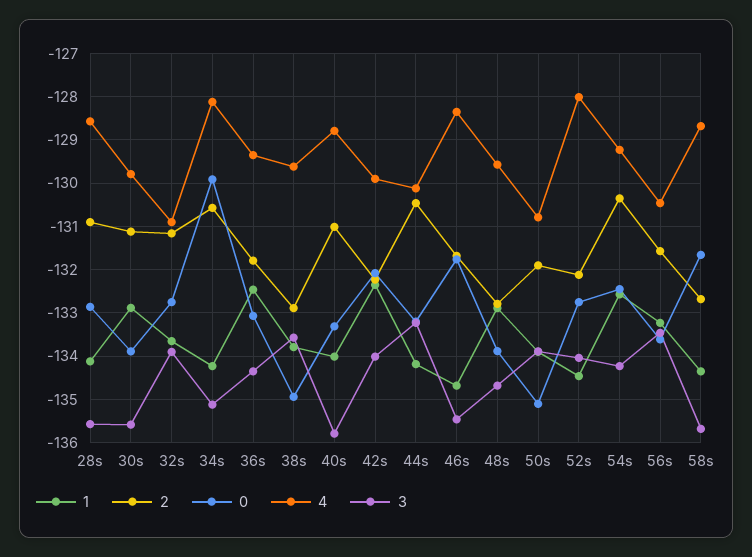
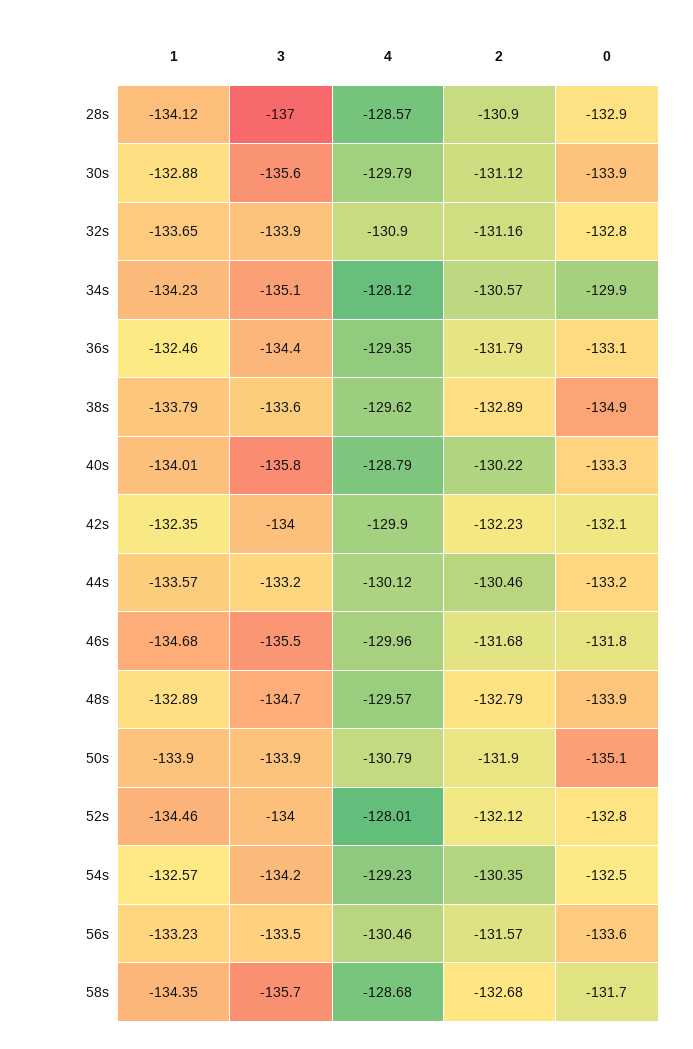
  {
    "1": {
      "28s": -134.12,
      "30s": -132.88,
      "32s": -133.65,
      "34s": -134.23,
      "36s": -132.46,
      "38s": -133.79,
      "40s": -134.01,
      "42s": -132.35,
-     "44s": -134.2,
+     "44s": -133.57,
      "46s": -134.68,
      "48s": -132.89,
      "50s": -133.9,
      "52s": -134.46,
      "54s": -132.57,
      "56s": -133.23,
      "58s": -134.35
    },
    "2": {
      "28s": -130.9,
      "30s": -131.12,
      "32s": -131.16,
      "34s": -130.57,
      "36s": -131.79,
      "38s": -132.89,
-     "40s": -131,
+     "40s": -130.22,
      "42s": -132.23,
      "44s": -130.46,
      "46s": -131.68,
      "48s": -132.79,
      "50s": -131.9,
      "52s": -132.12,
      "54s": -130.35,
      "56s": -131.57,
      "58s": -132.68
    },
    "0": {
      "28s": -132.9,
      "30s": -133.9,
      "32s": -132.8,
      "34s": -129.9,
      "36s": -133.1,
      "38s": -134.9,
      "40s": -133.3,
      "42s": -132.1,
      "44s": -133.2,
      "46s": -131.8,
      "48s": -133.9,
      "50s": -135.1,
      "52s": -132.8,
      "54s": -132.5,
      "56s": -133.6,
      "58s": -131.7
    },
    "4": {
      "28s": -128.57,
      "30s": -129.79,
      "32s": -130.9,
      "34s": -128.12,
      "36s": -129.35,
      "38s": -129.62,
      "40s": -128.79,
      "42s": -129.9,
      "44s": -130.12,
-     "46s": -128.4,
+     "46s": -129.96,
      "48s": -129.57,
      "50s": -130.79,
      "52s": -128.01,
      "54s": -129.23,
      "56s": -130.46,
      "58s": -128.68
    },
    "3": {
-     "28s": -135.6,
+     "28s": -137,
      "30s": -135.6,
      "32s": -133.9,
      "34s": -135.1,
      "36s": -134.4,
      "38s": -133.6,
      "40s": -135.8,
      "42s": -134,
      "44s": -133.2,
      "46s": -135.5,
      "48s": -134.7,
      "50s": -133.9,
      "52s": -134,
      "54s": -134.2,
      "56s": -133.5,
      "58s": -135.7
    }
  }

